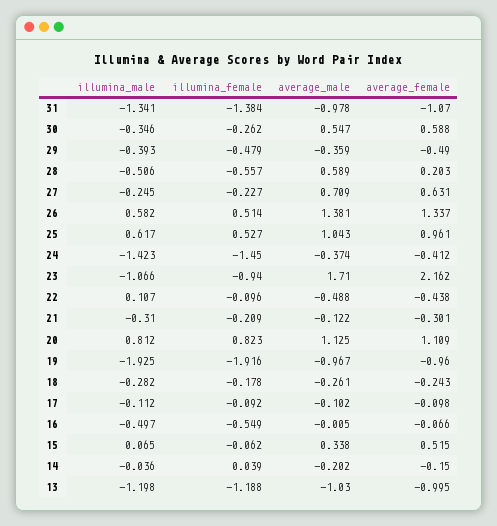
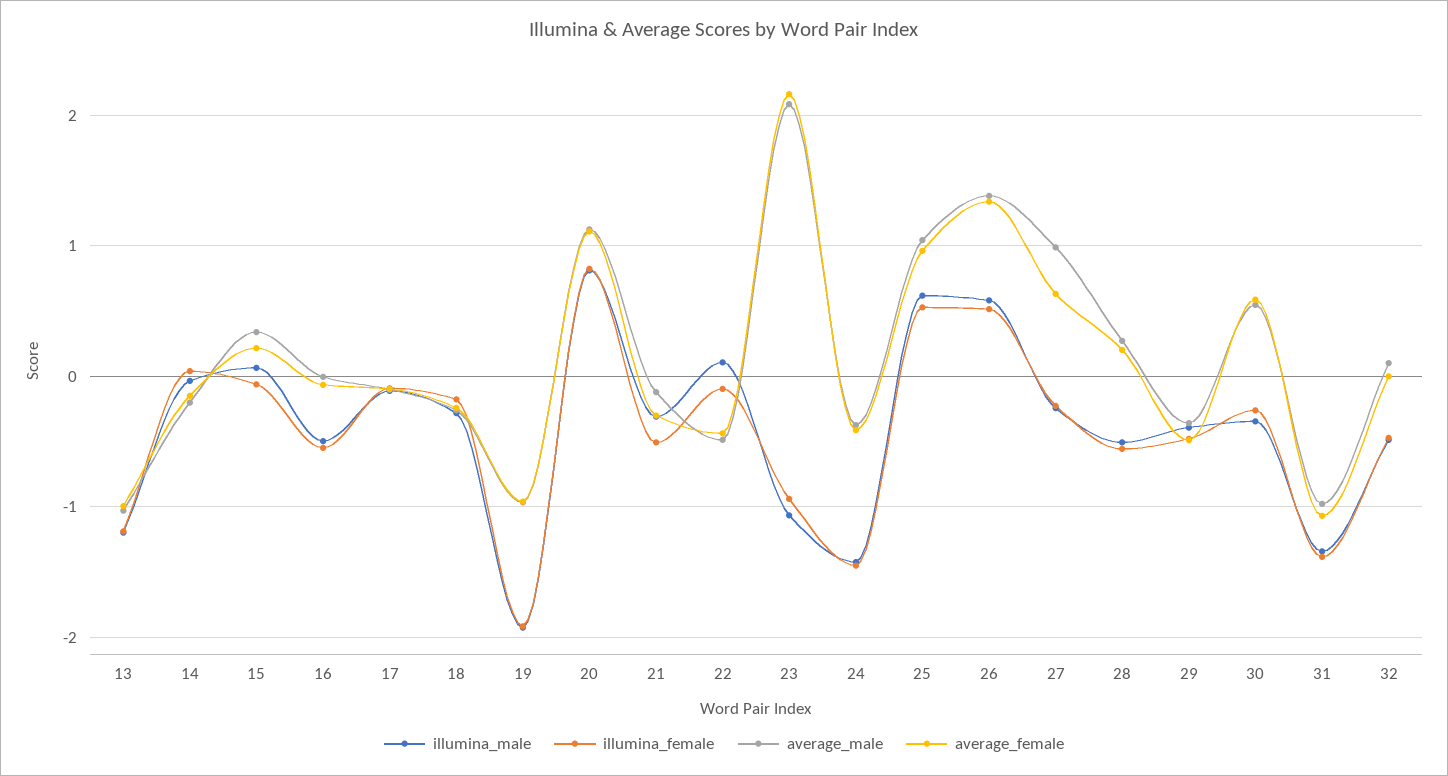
  {
    "illumina_male": {
      "31": -1.341,
      "30": -0.346,
      "29": -0.393,
      "28": -0.506,
      "27": -0.245,
      "26": 0.582,
      "25": 0.617,
      "24": -1.423,
      "23": -1.066,
      "22": 0.107,
      "21": -0.31,
      "20": 0.812,
      "19": -1.925,
      "18": -0.282,
      "17": -0.112,
      "16": -0.497,
      "15": 0.065,
      "14": -0.036,
-     "13": -1.198
+     "13": -1.198,
+     "32": -0.5
    },
    "illumina_female": {
      "31": -1.384,
      "30": -0.262,
      "29": -0.479,
      "28": -0.557,
      "27": -0.227,
      "26": 0.514,
      "25": 0.527,
      "24": -1.45,
      "23": -0.94,
      "22": -0.096,
-     "21": -0.209,
+     "21": -0.5,
      "20": 0.823,
      "19": -1.916,
      "18": -0.178,
      "17": -0.092,
      "16": -0.549,
      "15": -0.062,
      "14": 0.039,
-     "13": -1.188
+     "13": -1.188,
+     "32": -0.5
    },
    "average_male": {
      "31": -0.978,
      "30": 0.547,
      "29": -0.359,
-     "28": 0.589,
+     "28": 0.3,
-     "27": 0.709,
+     "27": 1,
      "26": 1.381,
      "25": 1.043,
      "24": -0.374,
-     "23": 1.71,
+     "23": 2.1,
      "22": -0.488,
      "21": -0.122,
      "20": 1.125,
      "19": -0.967,
      "18": -0.261,
      "17": -0.102,
      "16": -0.005,
      "15": 0.338,
      "14": -0.202,
-     "13": -1.03
+     "13": -1.03,
+     "32": 0.1
    },
    "average_female": {
      "31": -1.07,
      "30": 0.588,
      "29": -0.49,
      "28": 0.203,
      "27": 0.631,
      "26": 1.337,
      "25": 0.961,
      "24": -0.412,
      "23": 2.162,
      "22": -0.438,
      "21": -0.301,
      "20": 1.109,
      "19": -0.96,
      "18": -0.243,
      "17": -0.098,
      "16": -0.066,
-     "15": 0.515,
+     "15": 0.2,
      "14": -0.15,
-     "13": -0.995
+     "13": -0.995,
+     "32": 0
    }
  }

